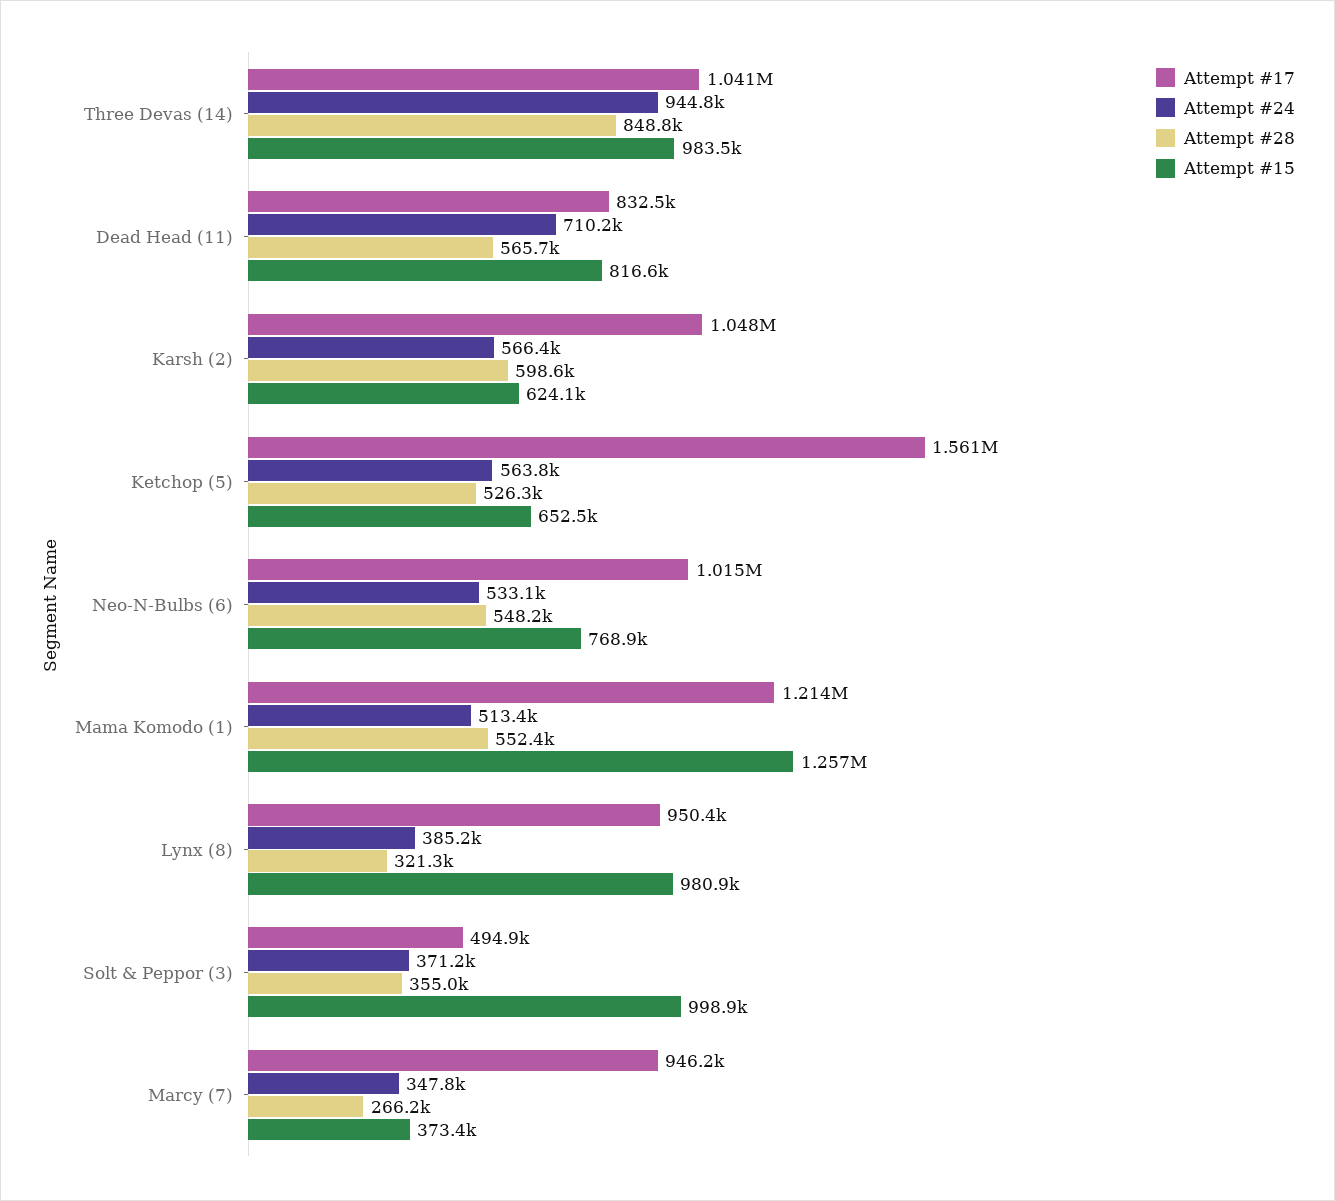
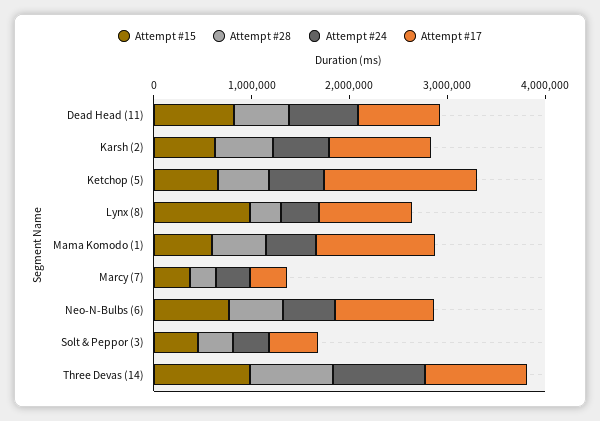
  {
    "Attempt #17": {
      "Three Devas (14)": 1041000,
      "Dead Head (11)": 832500,
      "Karsh (2)": 1048000,
      "Ketchop (5)": 1561000,
      "Neo-N-Bulbs (6)": 1015000,
      "Mama Komodo (1)": 1214000,
      "Lynx (8)": 950400,
      "Solt & Peppor (3)": 494900,
-     "Marcy (7)": 946200
+     "Marcy (7)": 400000
    },
    "Attempt #24": {
      "Three Devas (14)": 944800,
      "Dead Head (11)": 710200,
      "Karsh (2)": 566400,
      "Ketchop (5)": 563800,
      "Neo-N-Bulbs (6)": 533100,
      "Mama Komodo (1)": 513400,
      "Lynx (8)": 385200,
      "Solt & Peppor (3)": 371200,
      "Marcy (7)": 347800
    },
    "Attempt #28": {
      "Three Devas (14)": 848800,
      "Dead Head (11)": 565700,
      "Karsh (2)": 598600,
      "Ketchop (5)": 526300,
      "Neo-N-Bulbs (6)": 548200,
      "Mama Komodo (1)": 552400,
      "Lynx (8)": 321300,
      "Solt & Peppor (3)": 355000,
      "Marcy (7)": 266200
    },
    "Attempt #15": {
      "Three Devas (14)": 983500,
      "Dead Head (11)": 816600,
      "Karsh (2)": 624100,
      "Ketchop (5)": 652500,
      "Neo-N-Bulbs (6)": 768900,
-     "Mama Komodo (1)": 1257000,
+     "Mama Komodo (1)": 600000,
      "Lynx (8)": 980900,
-     "Solt & Peppor (3)": 998900,
+     "Solt & Peppor (3)": 400000,
      "Marcy (7)": 373400
    }
  }

